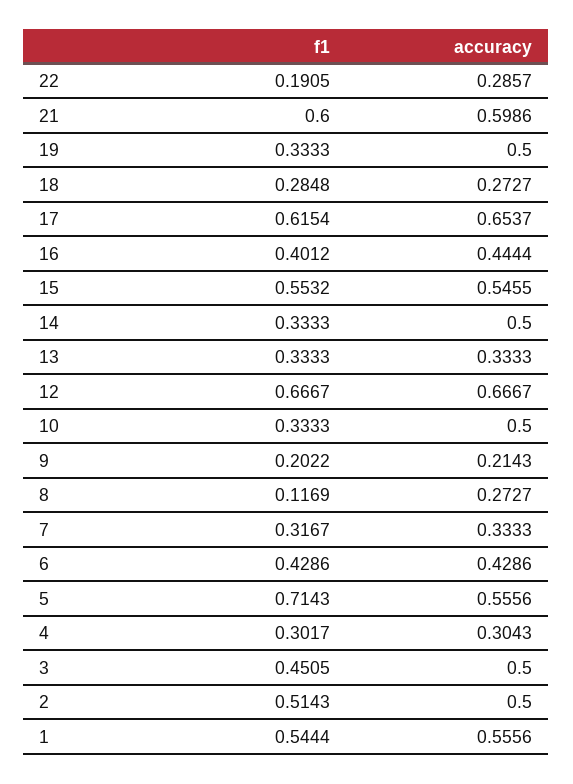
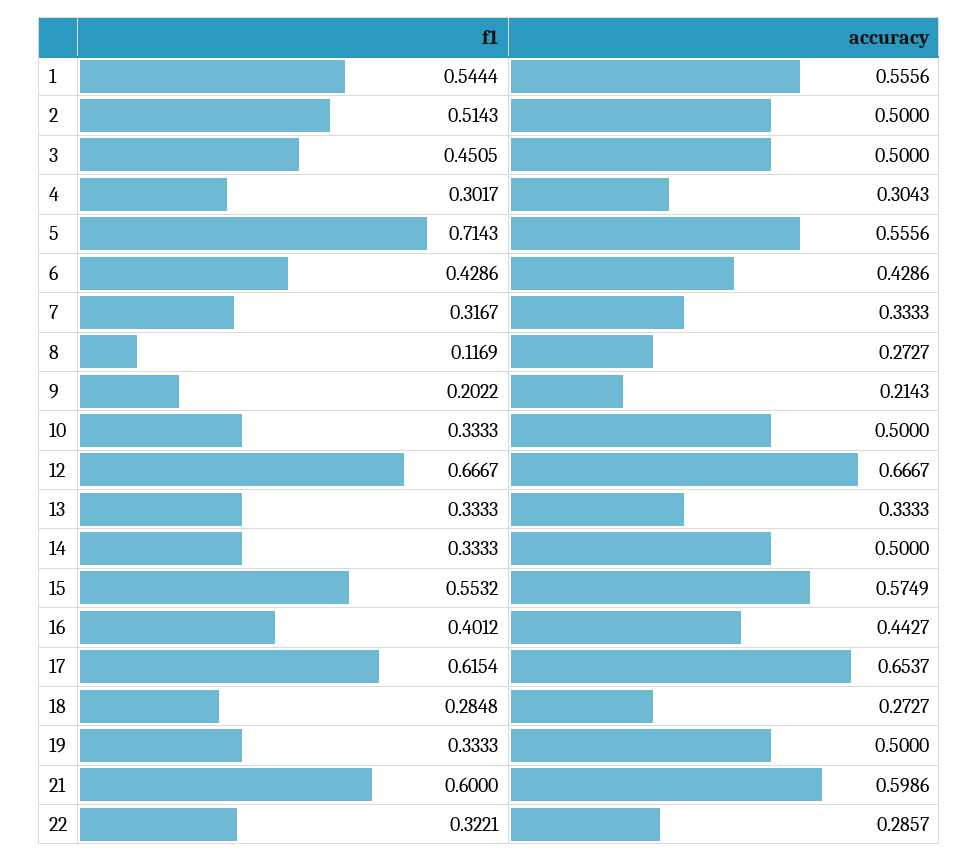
  {
    "f1": {
-     "22": 0.1905,
+     "22": 0.3221,
      "21": 0.6,
      "19": 0.3333,
      "18": 0.2848,
      "17": 0.6154,
      "16": 0.4012,
      "15": 0.5532,
      "14": 0.3333,
      "13": 0.3333,
      "12": 0.6667,
      "10": 0.3333,
      "9": 0.2022,
      "8": 0.1169,
      "7": 0.3167,
      "6": 0.4286,
      "5": 0.7143,
      "4": 0.3017,
      "3": 0.4505,
      "2": 0.5143,
      "1": 0.5444
    },
    "accuracy": {
      "22": 0.2857,
      "21": 0.5986,
      "19": 0.5,
      "18": 0.2727,
      "17": 0.6537,
-     "16": 0.4444,
+     "16": 0.4427,
-     "15": 0.5455,
+     "15": 0.5749,
      "14": 0.5,
      "13": 0.3333,
      "12": 0.6667,
      "10": 0.5,
      "9": 0.2143,
      "8": 0.2727,
      "7": 0.3333,
      "6": 0.4286,
      "5": 0.5556,
      "4": 0.3043,
      "3": 0.5,
      "2": 0.5,
      "1": 0.5556
    }
  }

